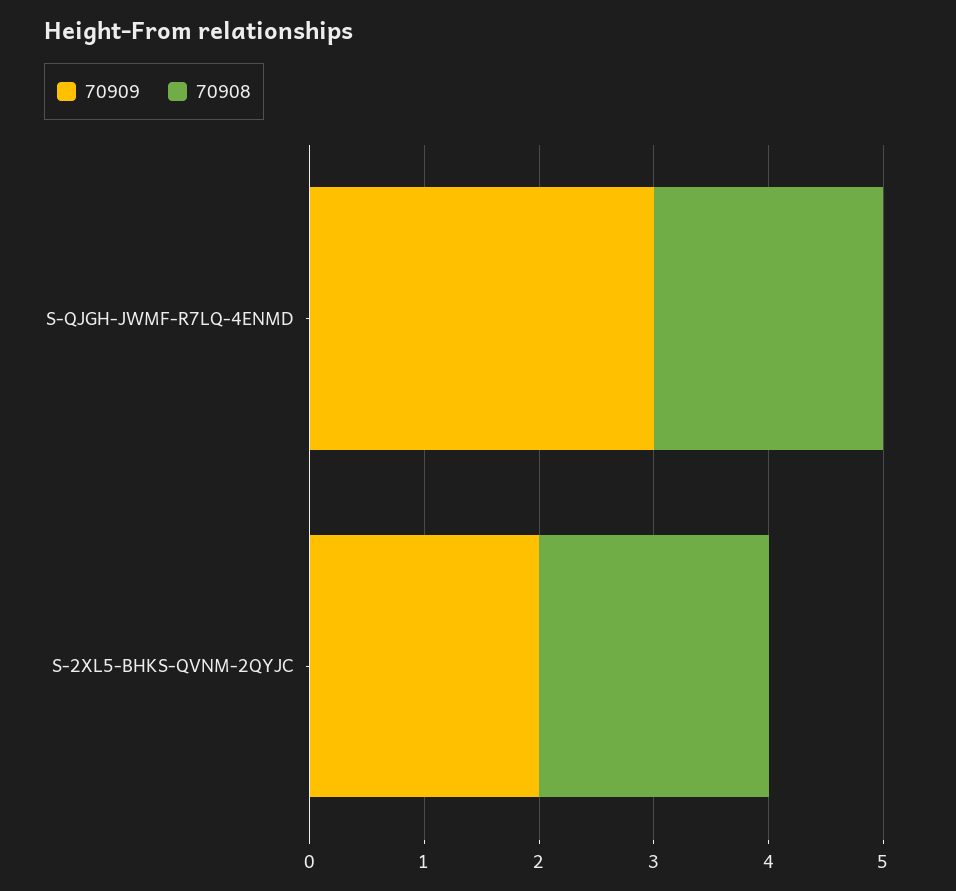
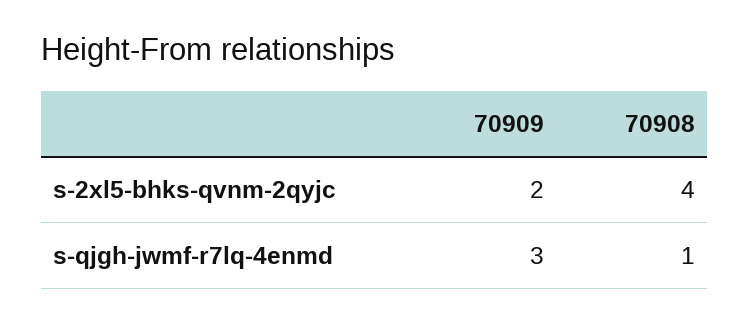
  {
    "70909": {
      "S-QJGH-JWMF-R7LQ-4ENMD": 3,
      "S-2XL5-BHKS-QVNM-2QYJC": 2
    },
    "70908": {
-     "S-QJGH-JWMF-R7LQ-4ENMD": 2,
+     "S-QJGH-JWMF-R7LQ-4ENMD": 1,
-     "S-2XL5-BHKS-QVNM-2QYJC": 2
+     "S-2XL5-BHKS-QVNM-2QYJC": 4
    }
  }

